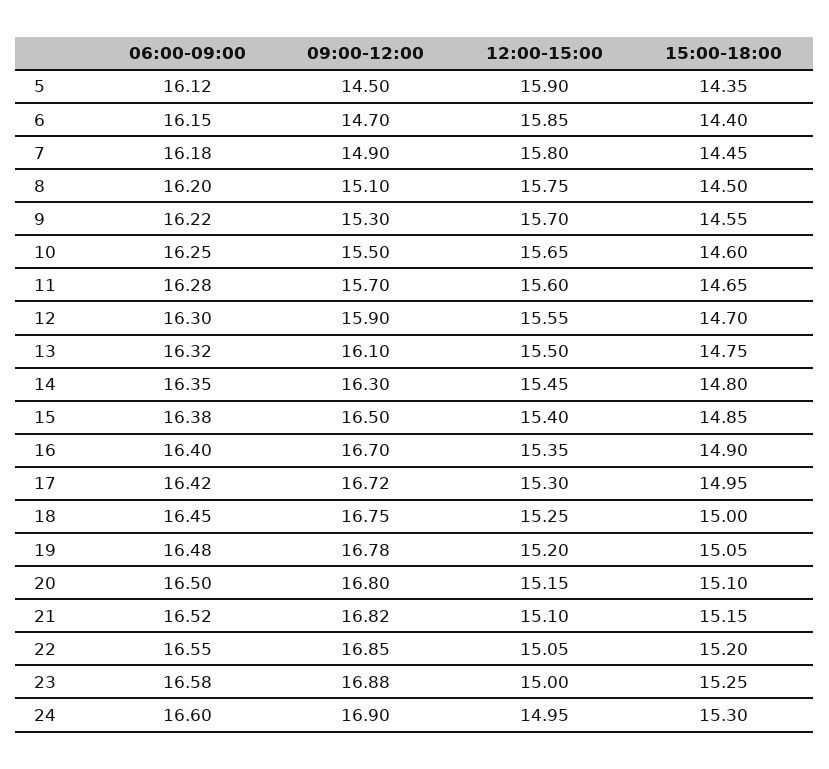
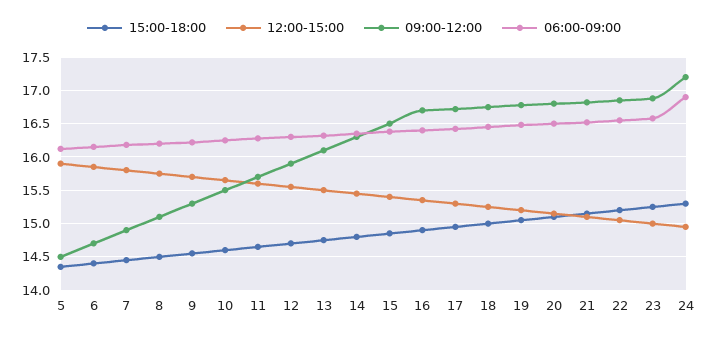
  {
    "06:00-09:00": {
      "5": 16.12,
      "6": 16.15,
      "7": 16.18,
      "8": 16.2,
      "9": 16.22,
      "10": 16.25,
      "11": 16.28,
      "12": 16.3,
      "13": 16.32,
      "14": 16.35,
      "15": 16.38,
      "16": 16.4,
      "17": 16.42,
      "18": 16.45,
      "19": 16.48,
      "20": 16.5,
      "21": 16.52,
      "22": 16.55,
      "23": 16.58,
-     "24": 16.6
+     "24": 16.9
    },
    "09:00-12:00": {
      "5": 14.5,
      "6": 14.7,
      "7": 14.9,
      "8": 15.1,
      "9": 15.3,
      "10": 15.5,
      "11": 15.7,
      "12": 15.9,
      "13": 16.1,
      "14": 16.3,
      "15": 16.5,
      "16": 16.7,
      "17": 16.72,
      "18": 16.75,
      "19": 16.78,
      "20": 16.8,
      "21": 16.82,
      "22": 16.85,
      "23": 16.88,
-     "24": 16.9
+     "24": 17.2
    },
    "12:00-15:00": {
      "5": 15.9,
      "6": 15.85,
      "7": 15.8,
      "8": 15.75,
      "9": 15.7,
      "10": 15.65,
      "11": 15.6,
      "12": 15.55,
      "13": 15.5,
      "14": 15.45,
      "15": 15.4,
      "16": 15.35,
      "17": 15.3,
      "18": 15.25,
      "19": 15.2,
      "20": 15.15,
      "21": 15.1,
      "22": 15.05,
      "23": 15,
      "24": 14.95
    },
    "15:00-18:00": {
      "5": 14.35,
      "6": 14.4,
      "7": 14.45,
      "8": 14.5,
      "9": 14.55,
      "10": 14.6,
      "11": 14.65,
      "12": 14.7,
      "13": 14.75,
      "14": 14.8,
      "15": 14.85,
      "16": 14.9,
      "17": 14.95,
      "18": 15,
      "19": 15.05,
      "20": 15.1,
      "21": 15.15,
      "22": 15.2,
      "23": 15.25,
      "24": 15.3
    }
  }

